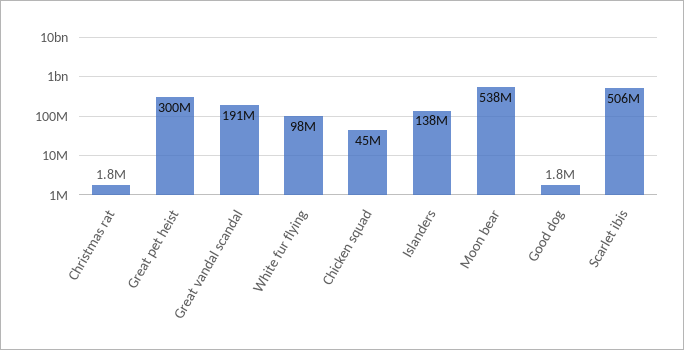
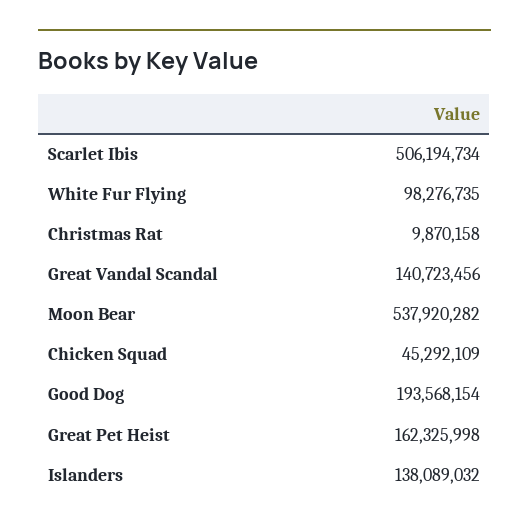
  {
-   "Christmas rat": 1800000,
+   "Christmas rat": 9870158,
-   "Great pet heist": 300000000,
+   "Great pet heist": 162325998,
-   "Great vandal scandal": 191000000,
+   "Great vandal scandal": 140723456,
    "White fur flying": 98276735,
    "Chicken squad": 45292109,
    "Islanders": 138089032,
    "Moon bear": 537920282,
-   "Good dog": 1800000,
+   "Good dog": 193568154,
    "Scarlet ibis": 506194734
  }

